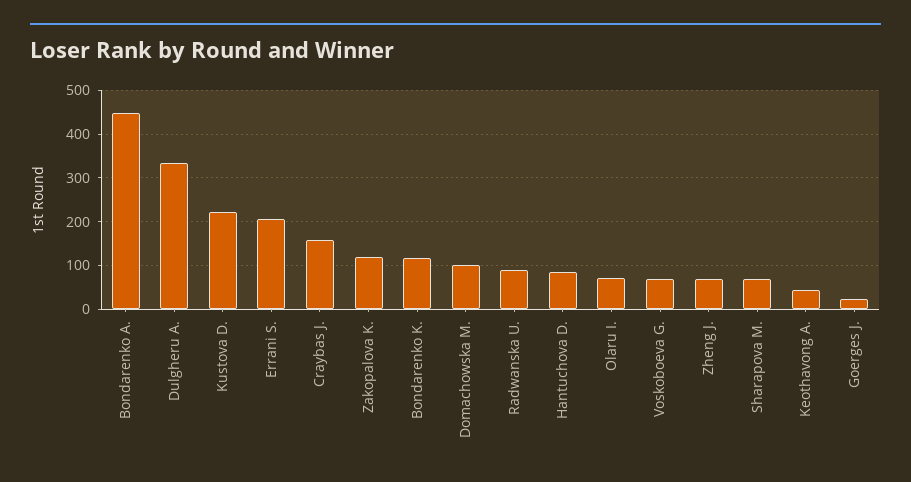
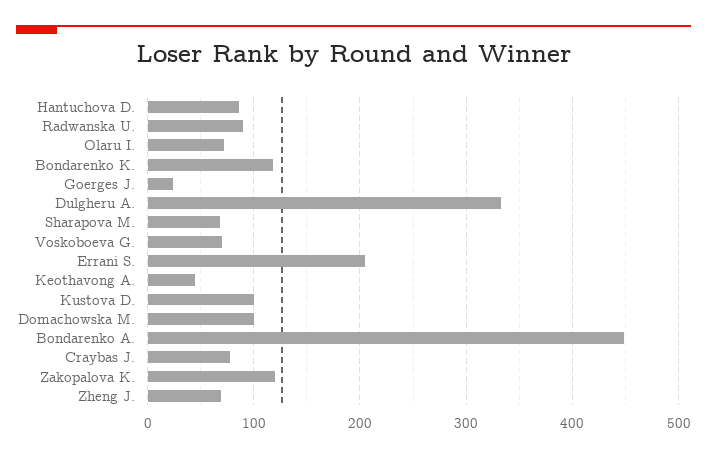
  {
    "Bondarenko A.": 450,
    "Dulgheru A.": 330,
-   "Kustova D.": 220,
+   "Kustova D.": 100,
    "Errani S.": 210,
-   "Craybas J.": 160,
+   "Craybas J.": 80,
    "Zakopalova K.": 120,
    "Bondarenko K.": 120,
    "Domachowska M.": 100,
    "Radwanska U.": 90,
    "Hantuchova D.": 90,
    "Olaru I.": 70,
    "Voskoboeva G.": 70,
    "Zheng J.": 70,
    "Sharapova M.": 70,
    "Keothavong A.": 50,
    "Goerges J.": 20
  }

